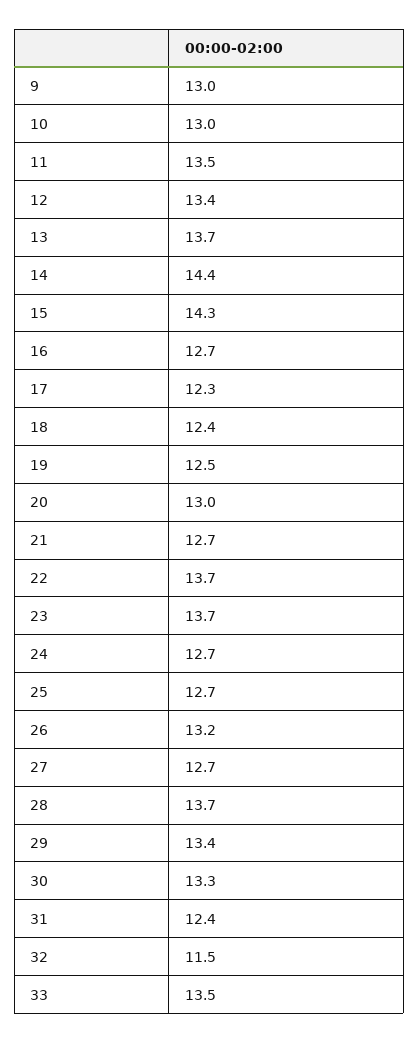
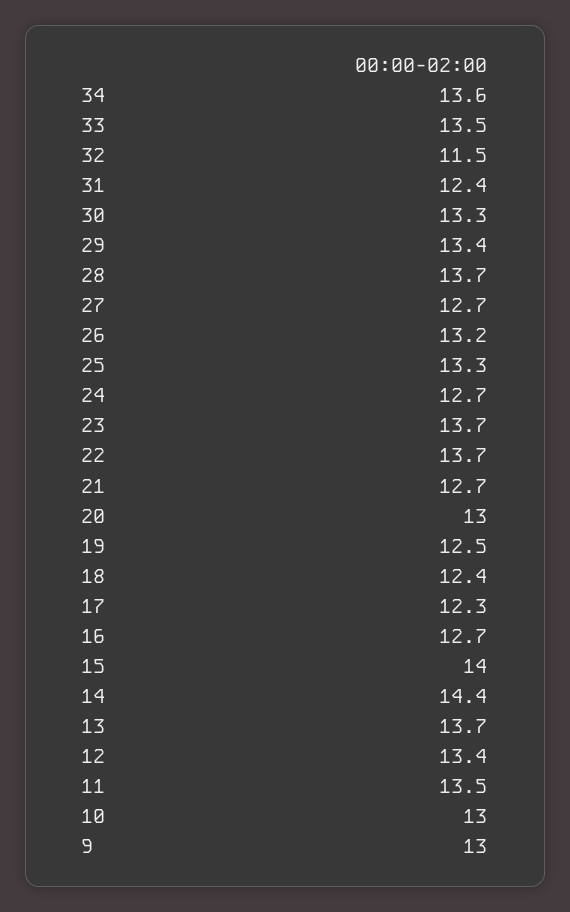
  {
    "9": 13,
    "10": 13,
    "11": 13.5,
    "12": 13.4,
    "13": 13.7,
    "14": 14.4,
-   "15": 14.3,
+   "15": 14,
    "16": 12.7,
    "17": 12.3,
    "18": 12.4,
    "19": 12.5,
    "20": 13,
    "21": 12.7,
    "22": 13.7,
    "23": 13.7,
    "24": 12.7,
-   "25": 12.7,
+   "25": 13.3,
    "26": 13.2,
    "27": 12.7,
    "28": 13.7,
    "29": 13.4,
    "30": 13.3,
    "31": 12.4,
    "32": 11.5,
-   "33": 13.5
+   "33": 13.5,
+   "34": 13.6
  }

